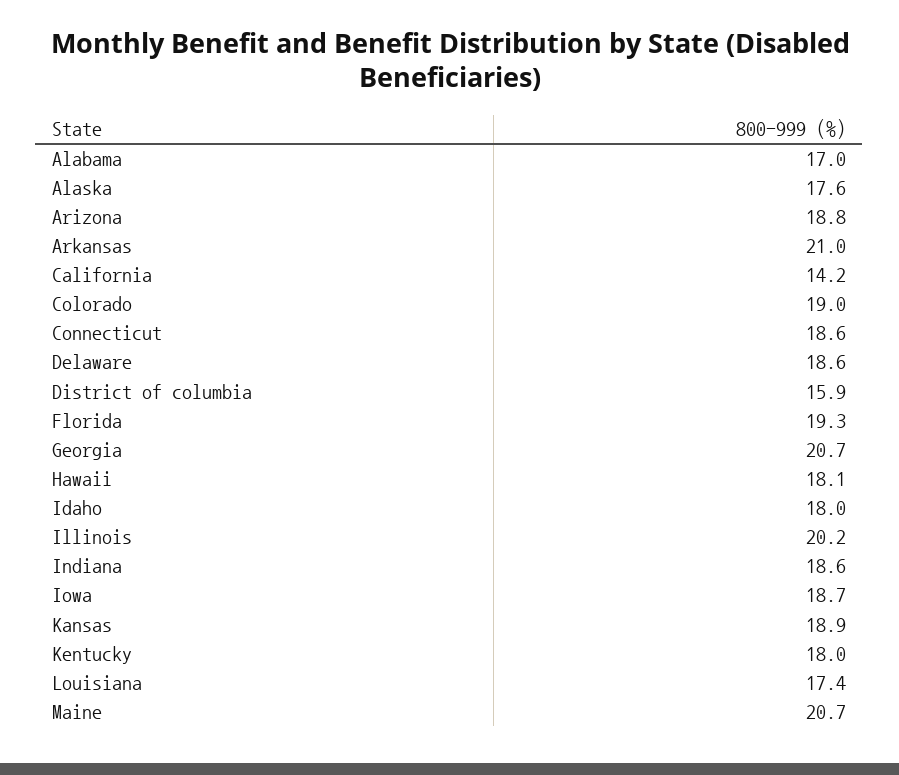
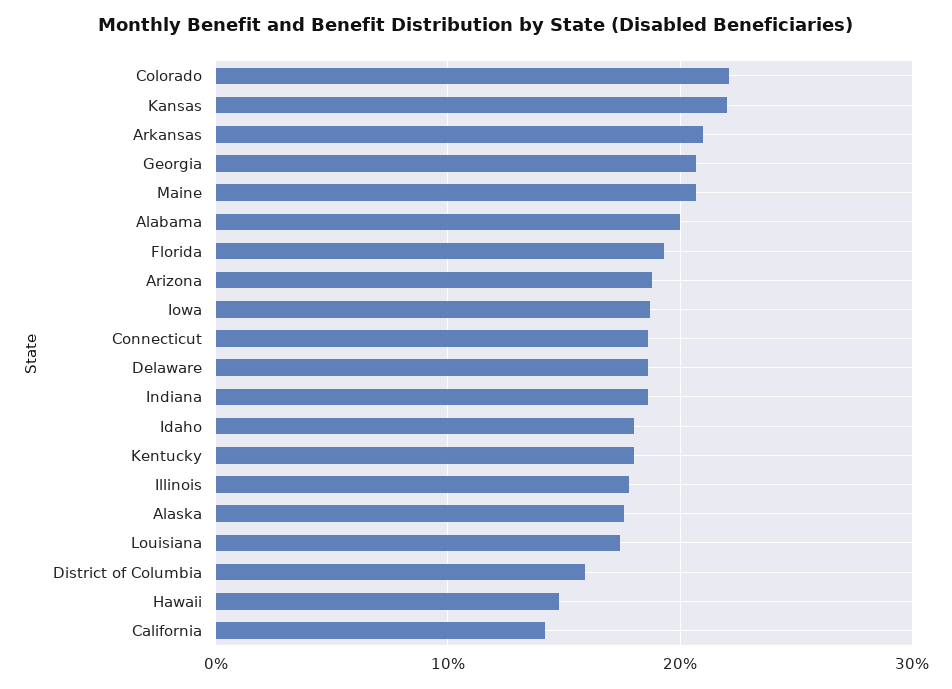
  {
-   "Alabama": 17,
+   "Alabama": 20,
    "Alaska": 17.6,
    "Arizona": 18.8,
    "Arkansas": 21,
    "California": 14.2,
-   "Colorado": 19,
+   "Colorado": 22,
    "Connecticut": 18.6,
    "Delaware": 18.6,
    "District of columbia": 15.9,
    "Florida": 19.3,
    "Georgia": 20.7,
-   "Hawaii": 18.1,
+   "Hawaii": 15,
    "Idaho": 18,
-   "Illinois": 20.2,
+   "Illinois": 18,
    "Indiana": 18.6,
    "Iowa": 18.7,
-   "Kansas": 18.9,
+   "Kansas": 22,
    "Kentucky": 18,
    "Louisiana": 17.4,
    "Maine": 20.7
  }

